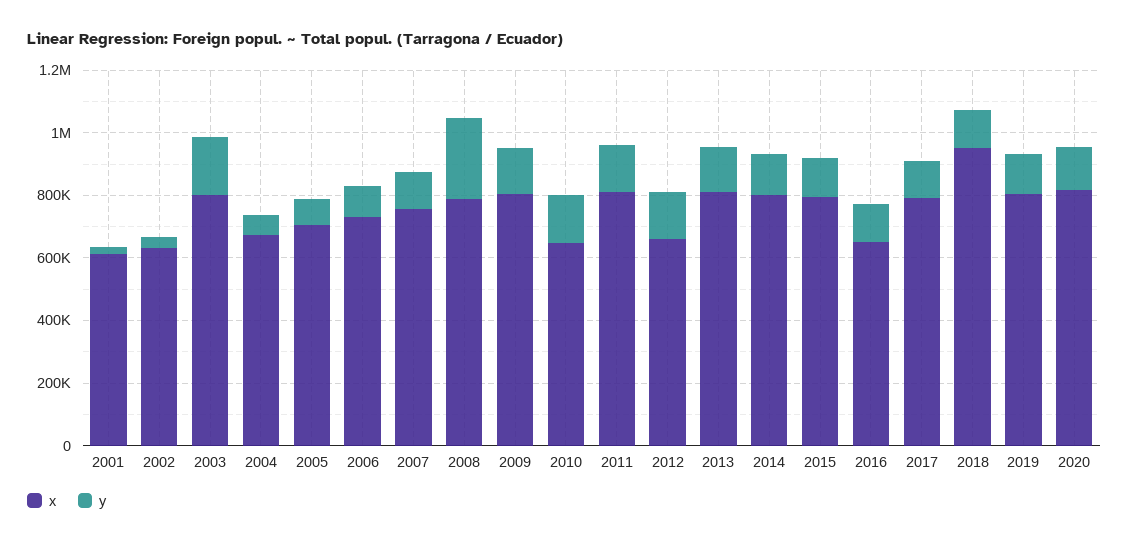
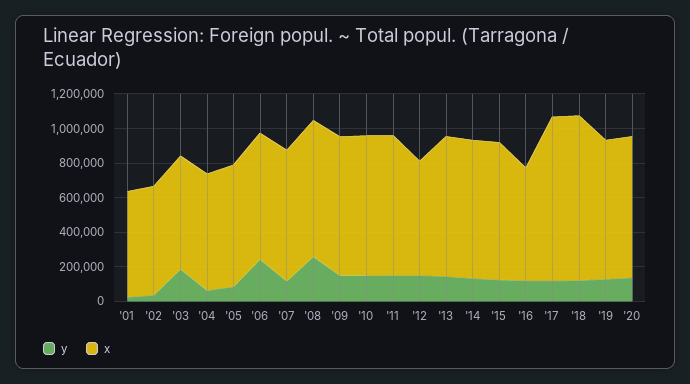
  {
    "x": {
      "2001": 600000,
      "2002": 650000,
-     "2003": 800000,
+     "2003": 650000,
      "2004": 650000,
      "2005": 700000,
      "2006": 750000,
      "2007": 750000,
      "2008": 800000,
      "2009": 800000,
-     "2010": 650000,
+     "2010": 800000,
      "2011": 800000,
      "2012": 650000,
      "2013": 800000,
      "2014": 800000,
      "2015": 800000,
      "2016": 650000,
-     "2017": 800000,
+     "2017": 950000,
      "2018": 950000,
      "2019": 800000,
      "2020": 800000
    },
    "y": {
      "2001": 0,
      "2002": 50000,
      "2003": 200000,
      "2004": 50000,
      "2005": 100000,
-     "2006": 100000,
+     "2006": 250000,
      "2007": 100000,
      "2008": 250000,
      "2009": 150000,
      "2010": 150000,
      "2011": 150000,
      "2012": 150000,
      "2013": 150000,
      "2014": 150000,
      "2015": 100000,
      "2016": 100000,
      "2017": 100000,
      "2018": 100000,
      "2019": 150000,
      "2020": 150000
    }
  }

